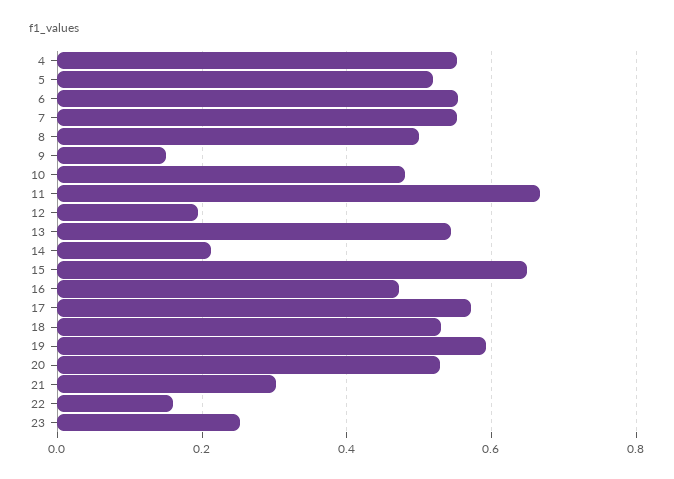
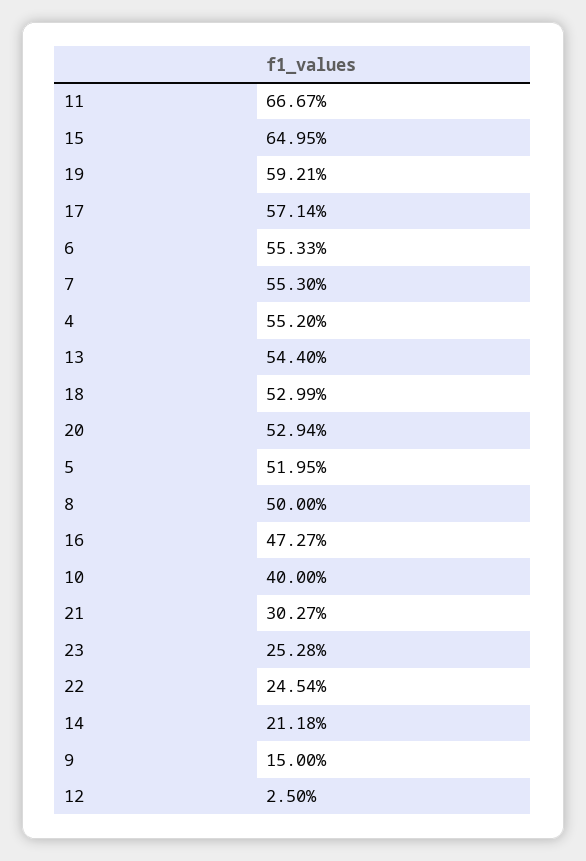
  {
    "4": 0.552,
    "5": 0.5195,
    "6": 0.5533,
    "7": 0.553,
    "8": 0.5,
    "9": 0.15,
-   "10": 0.48,
+   "10": 0.4,
    "11": 0.6667,
-   "12": 0.2,
+   "12": 0.025,
    "13": 0.544,
    "14": 0.2118,
    "15": 0.6495,
    "16": 0.4727,
    "17": 0.5714,
    "18": 0.5299,
    "19": 0.5921,
    "20": 0.5294,
    "21": 0.3027,
-   "22": 0.16,
+   "22": 0.2454,
    "23": 0.2528
  }

